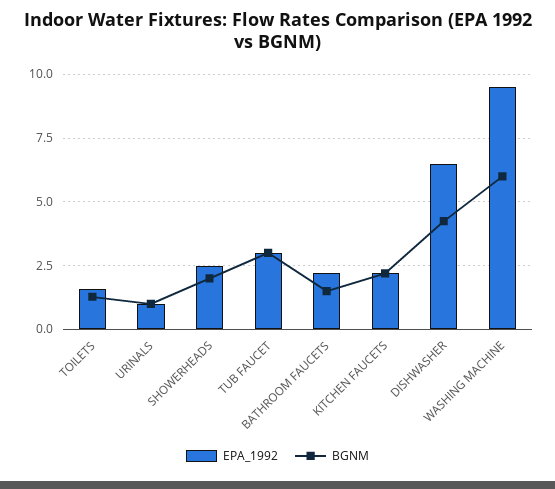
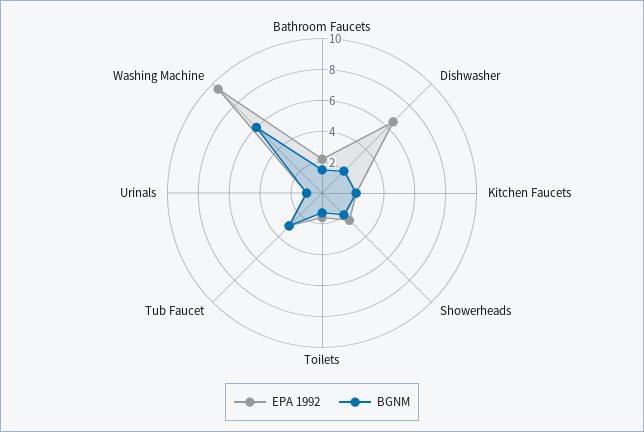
  {
    "EPA_1992": {
      "TOILETS": 1.5,
      "URINALS": 1,
      "SHOWERHEADS": 2.5,
      "TUB FAUCET": 3,
      "BATHROOM FAUCETS": 2.25,
      "KITCHEN FAUCETS": 2.25,
      "DISHWASHER": 6.5,
      "WASHING MACHINE": 9.5
    },
    "BGNM": {
      "TOILETS": 1.25,
      "URINALS": 1,
      "SHOWERHEADS": 2,
      "TUB FAUCET": 3,
      "BATHROOM FAUCETS": 1.5,
      "KITCHEN FAUCETS": 2.25,
-     "DISHWASHER": 4.25,
+     "DISHWASHER": 2,
      "WASHING MACHINE": 6
    }
  }

